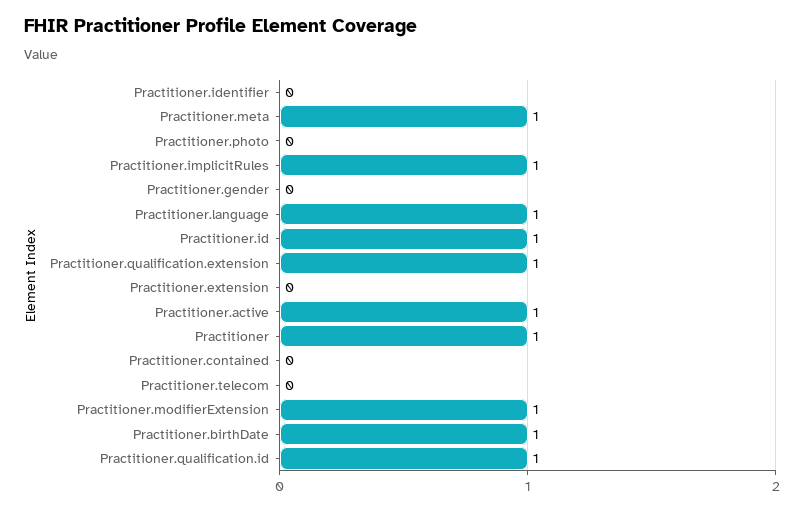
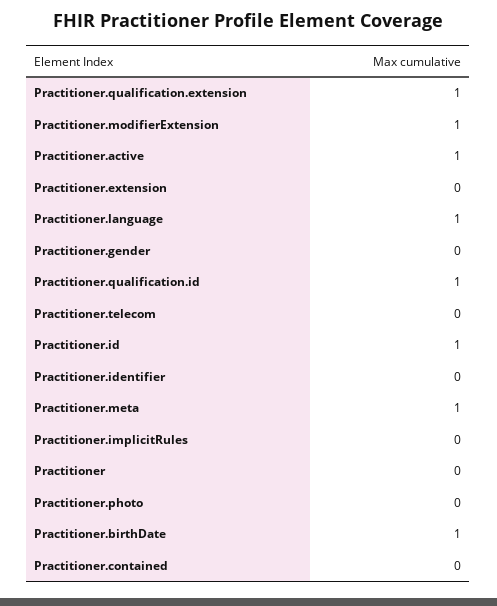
  {
    "Practitioner.identifier": 0,
    "Practitioner.meta": 1,
    "Practitioner.photo": 0,
-   "Practitioner.implicitRules": 1,
+   "Practitioner.implicitRules": 0,
    "Practitioner.gender": 0,
    "Practitioner.language": 1,
    "Practitioner.id": 1,
    "Practitioner.qualification.extension": 1,
    "Practitioner.extension": 0,
    "Practitioner.active": 1,
-   "Practitioner": 1,
+   "Practitioner": 0,
    "Practitioner.contained": 0,
    "Practitioner.telecom": 0,
    "Practitioner.modifierExtension": 1,
    "Practitioner.birthDate": 1,
    "Practitioner.qualification.id": 1
  }

